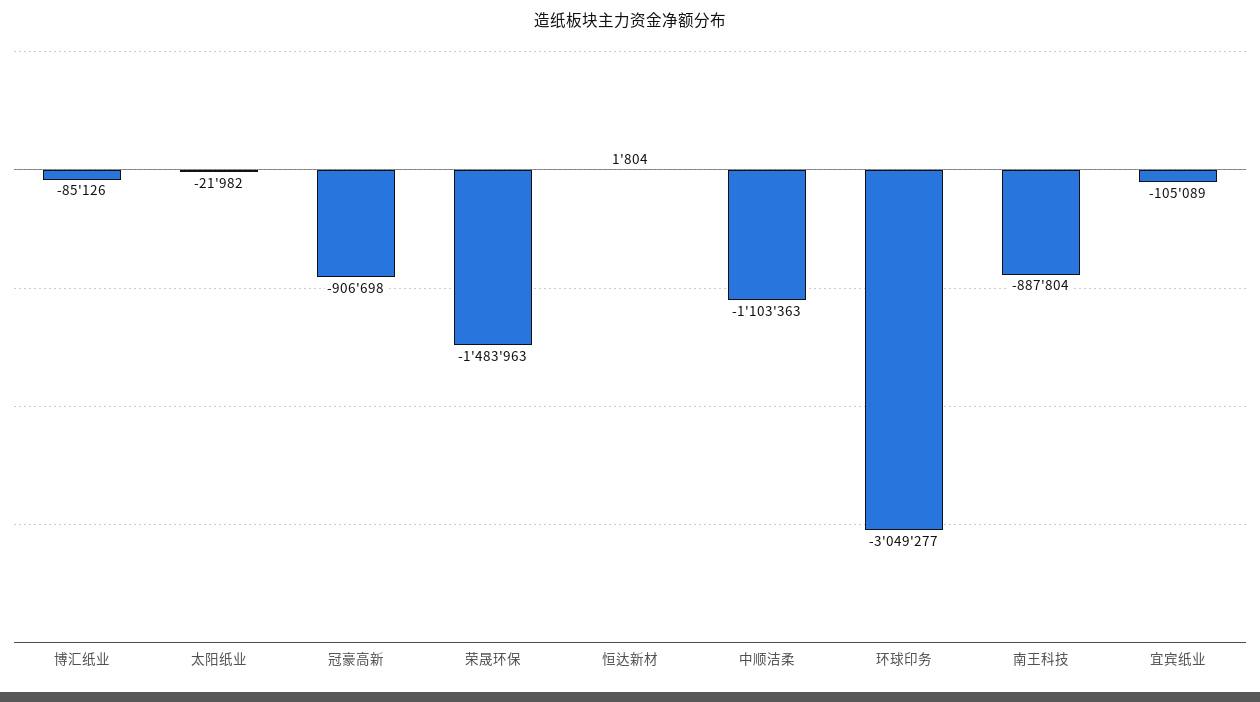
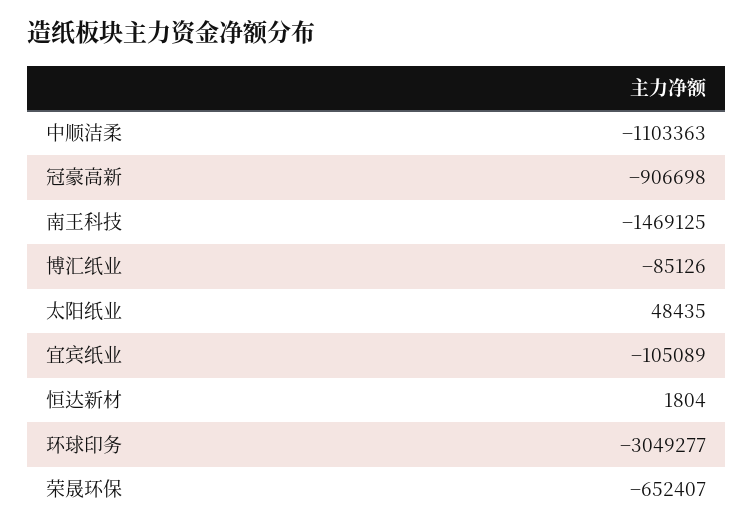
  {
    "博汇纸业": -85126,
-   "太阳纸业": -21982,
+   "太阳纸业": 48435,
    "冠豪高新": -906698,
-   "荣晟环保": -1483963,
+   "荣晟环保": -652407,
    "恒达新材": 1804,
    "中顺洁柔": -1103363,
    "环球印务": -3049277,
-   "南王科技": -887804,
+   "南王科技": -1469125,
    "宜宾纸业": -105089
  }

